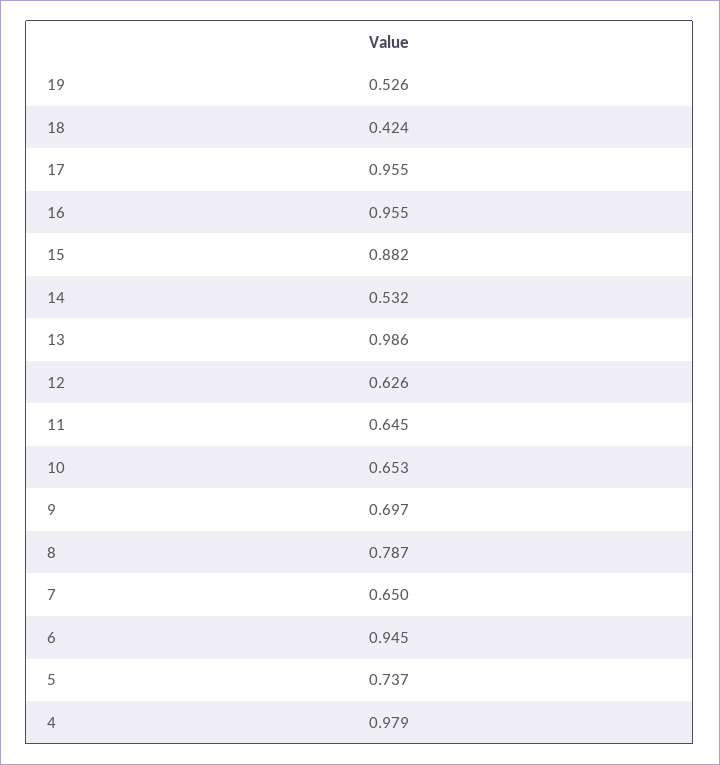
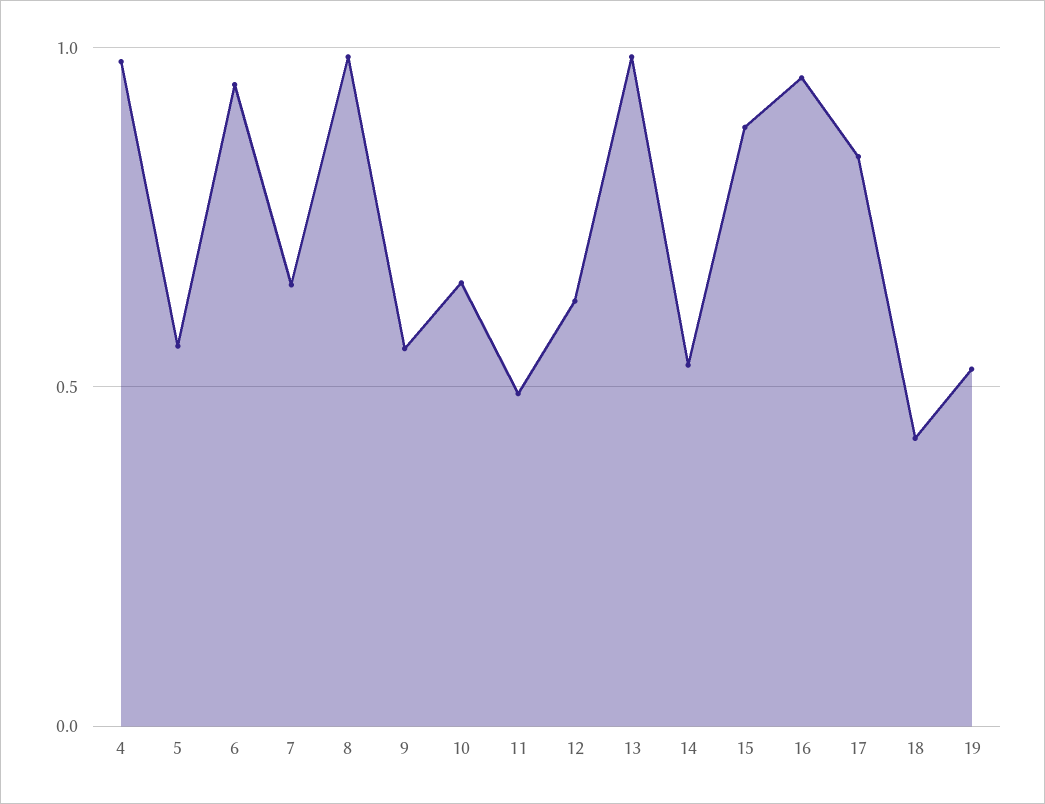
  {
    "19": 0.526,
    "18": 0.424,
-   "17": 0.955,
+   "17": 0.85,
    "16": 0.955,
    "15": 0.882,
    "14": 0.532,
    "13": 0.986,
    "12": 0.626,
-   "11": 0.645,
+   "11": 0.5,
    "10": 0.653,
-   "9": 0.697,
+   "9": 0.55,
-   "8": 0.787,
+   "8": 1,
    "7": 0.65,
    "6": 0.945,
-   "5": 0.737,
+   "5": 0.55,
    "4": 0.979
  }

